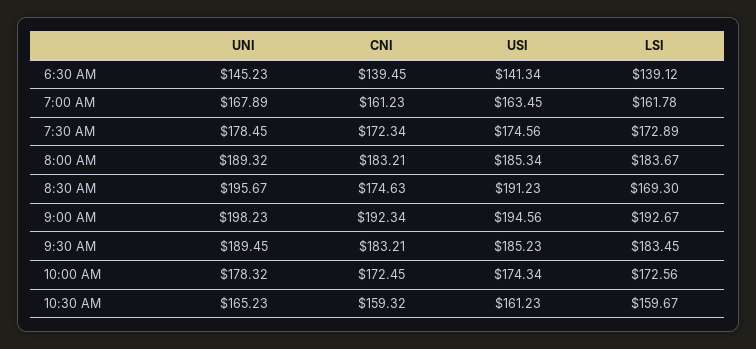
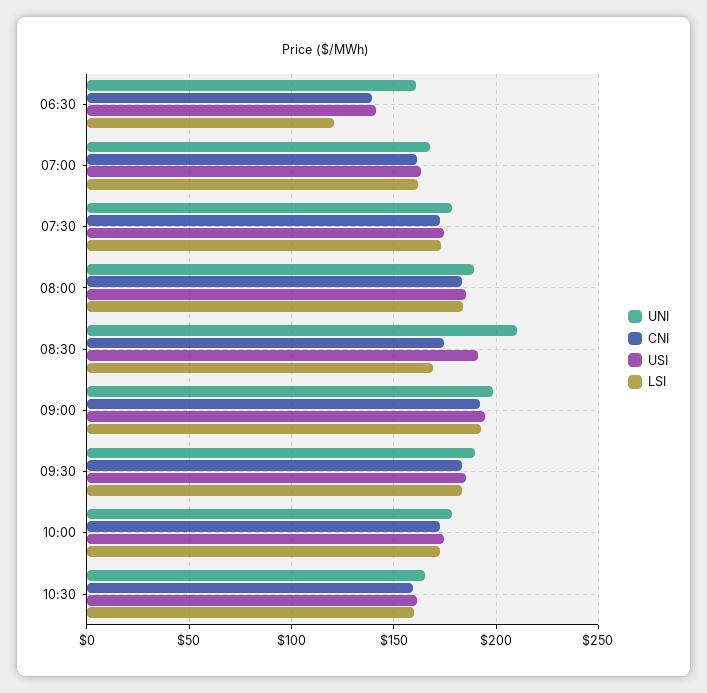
  {
    "UNI": {
-     "6:30 AM": 145.23,
+     "6:30 AM": 160,
      "7:00 AM": 167.89,
      "7:30 AM": 178.45,
      "8:00 AM": 189.32,
-     "8:30 AM": 195.67,
+     "8:30 AM": 210,
      "9:00 AM": 198.23,
      "9:30 AM": 189.45,
      "10:00 AM": 178.32,
      "10:30 AM": 165.23
    },
    "CNI": {
      "6:30 AM": 139.45,
      "7:00 AM": 161.23,
      "7:30 AM": 172.34,
      "8:00 AM": 183.21,
      "8:30 AM": 174.63,
      "9:00 AM": 192.34,
      "9:30 AM": 183.21,
      "10:00 AM": 172.45,
      "10:30 AM": 159.32
    },
    "USI": {
      "6:30 AM": 141.34,
      "7:00 AM": 163.45,
      "7:30 AM": 174.56,
      "8:00 AM": 185.34,
      "8:30 AM": 191.23,
      "9:00 AM": 194.56,
      "9:30 AM": 185.23,
      "10:00 AM": 174.34,
      "10:30 AM": 161.23
    },
    "LSI": {
-     "6:30 AM": 139.12,
+     "6:30 AM": 120,
      "7:00 AM": 161.78,
      "7:30 AM": 172.89,
      "8:00 AM": 183.67,
      "8:30 AM": 169.3,
      "9:00 AM": 192.67,
      "9:30 AM": 183.45,
      "10:00 AM": 172.56,
      "10:30 AM": 159.67
    }
  }

